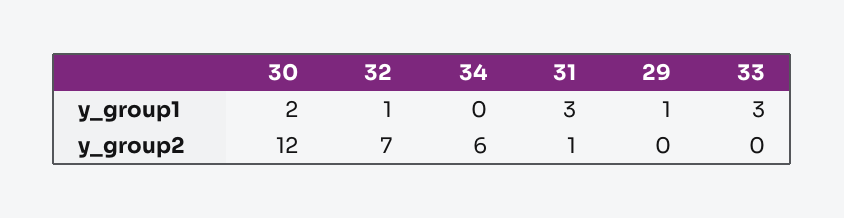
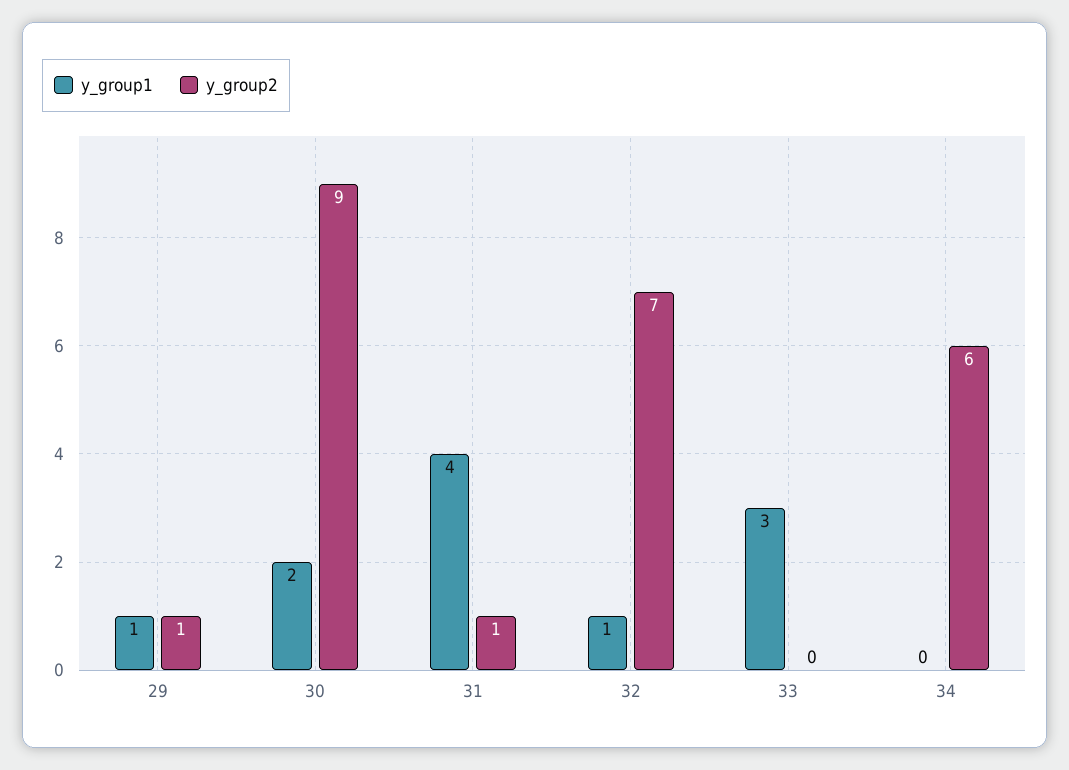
  {
    "y_group1": {
      "30": 2,
      "32": 1,
      "34": 0,
-     "31": 3,
+     "31": 4,
      "29": 1,
      "33": 3
    },
    "y_group2": {
-     "30": 12,
+     "30": 9,
      "32": 7,
      "34": 6,
      "31": 1,
-     "29": 0,
+     "29": 1,
      "33": 0
    }
  }

